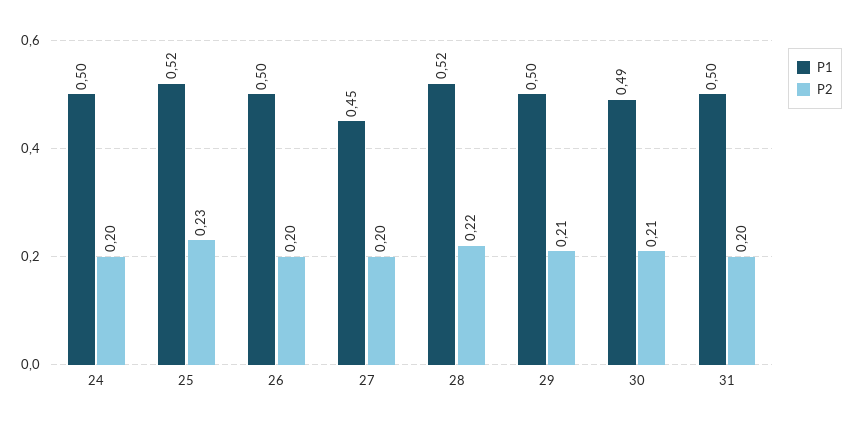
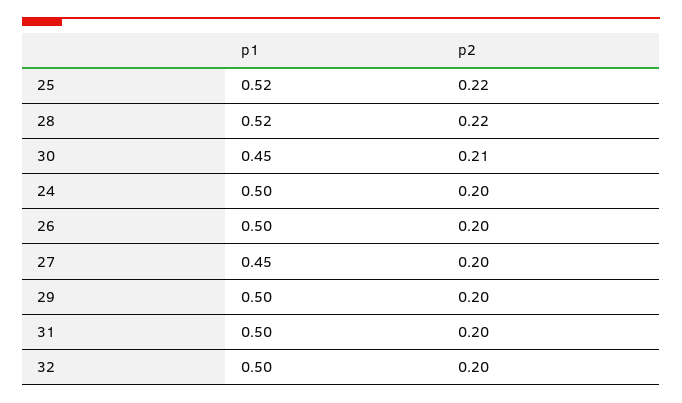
  {
    "P1": {
      "24": 0.5,
      "25": 0.52,
      "26": 0.5,
      "27": 0.45,
      "28": 0.52,
      "29": 0.5,
-     "30": 0.49,
+     "30": 0.45,
-     "31": 0.5
+     "31": 0.5,
+     "32": 0.5
    },
    "P2": {
      "24": 0.2,
-     "25": 0.23,
+     "25": 0.22,
      "26": 0.2,
      "27": 0.2,
      "28": 0.22,
-     "29": 0.21,
+     "29": 0.2,
      "30": 0.21,
-     "31": 0.2
+     "31": 0.2,
+     "32": 0.2
    }
  }

